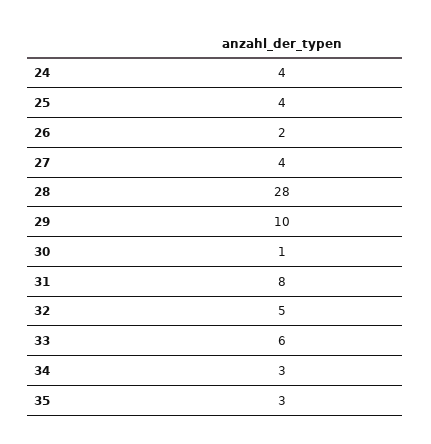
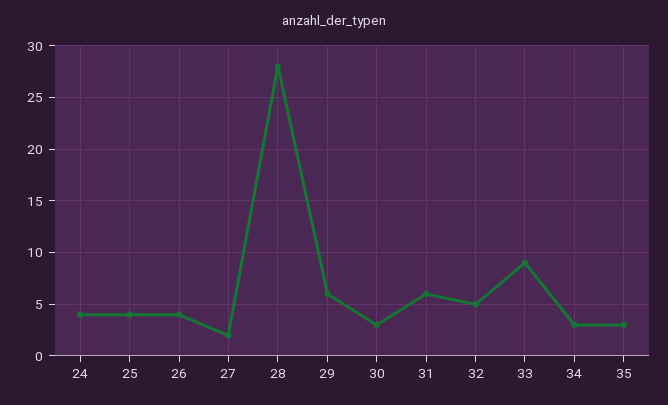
  {
    "24": 4,
    "25": 4,
-   "26": 2,
+   "26": 4,
-   "27": 4,
+   "27": 2,
    "28": 28,
-   "29": 10,
+   "29": 6,
-   "30": 1,
+   "30": 3,
-   "31": 8,
+   "31": 6,
    "32": 5,
-   "33": 6,
+   "33": 9,
    "34": 3,
    "35": 3
  }

